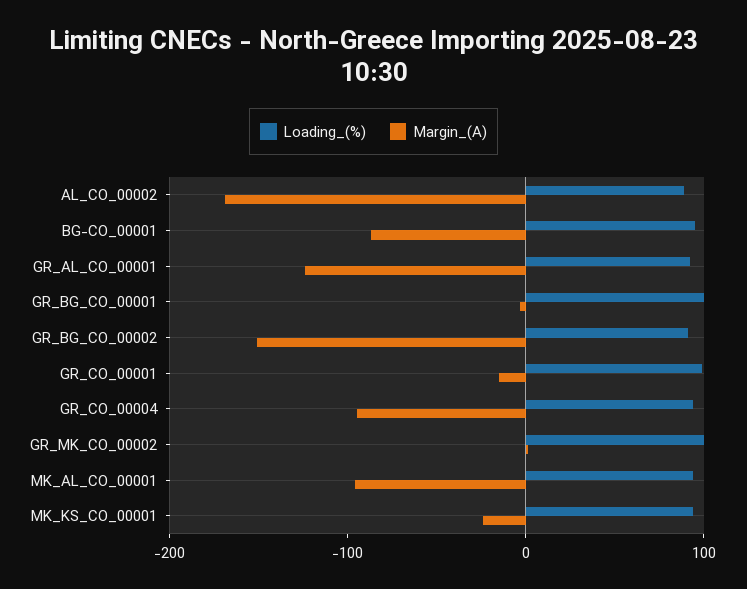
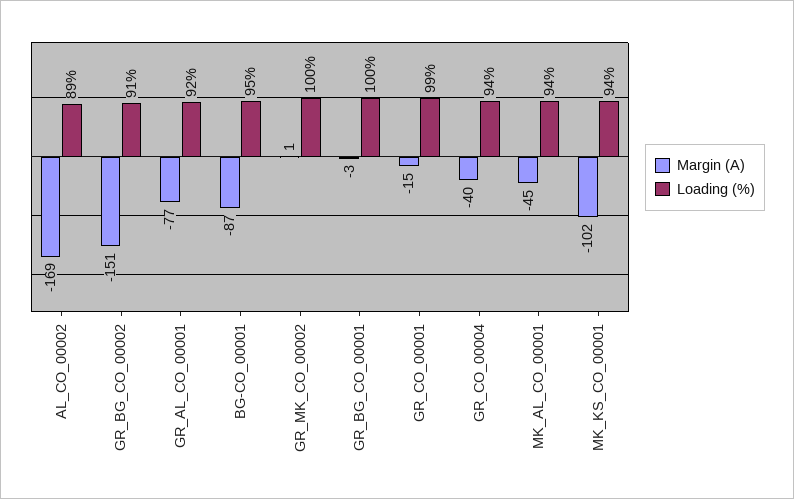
  {
    "Loading_(%)": {
      "AL_CO_00002": 89,
      "BG-CO_00001": 95,
      "GR_AL_CO_00001": 92,
      "GR_BG_CO_00001": 100,
      "GR_BG_CO_00002": 91,
      "GR_CO_00001": 99,
      "GR_CO_00004": 94,
      "GR_MK_CO_00002": 100,
      "MK_AL_CO_00001": 94,
      "MK_KS_CO_00001": 94
    },
    "Margin_(A)": {
      "AL_CO_00002": -169,
      "BG-CO_00001": -87,
-     "GR_AL_CO_00001": -120,
+     "GR_AL_CO_00001": -77,
      "GR_BG_CO_00001": -3,
      "GR_BG_CO_00002": -151,
      "GR_CO_00001": -15,
-     "GR_CO_00004": -100,
+     "GR_CO_00004": -40,
      "GR_MK_CO_00002": 1,
-     "MK_AL_CO_00001": -100,
+     "MK_AL_CO_00001": -45,
-     "MK_KS_CO_00001": -20
+     "MK_KS_CO_00001": -102
    }
  }

